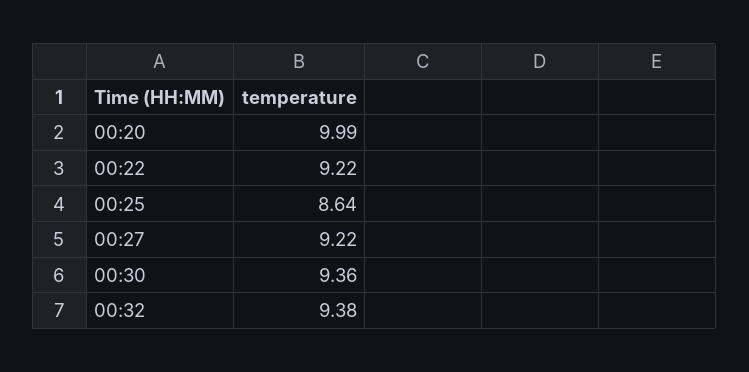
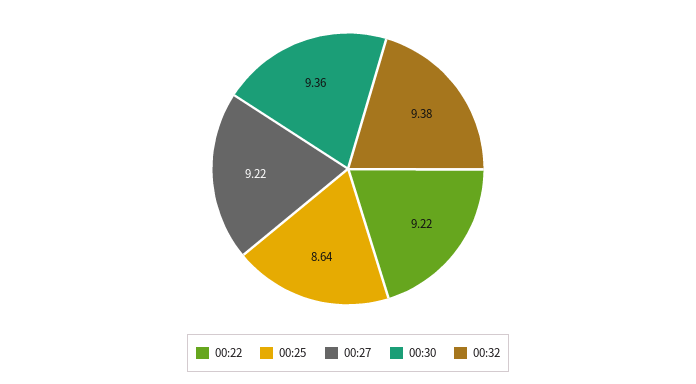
  {
-   "00:20": 9.99,
    "00:22": 9.22,
    "00:25": 8.64,
    "00:27": 9.22,
    "00:30": 9.36,
    "00:32": 9.38
  }

